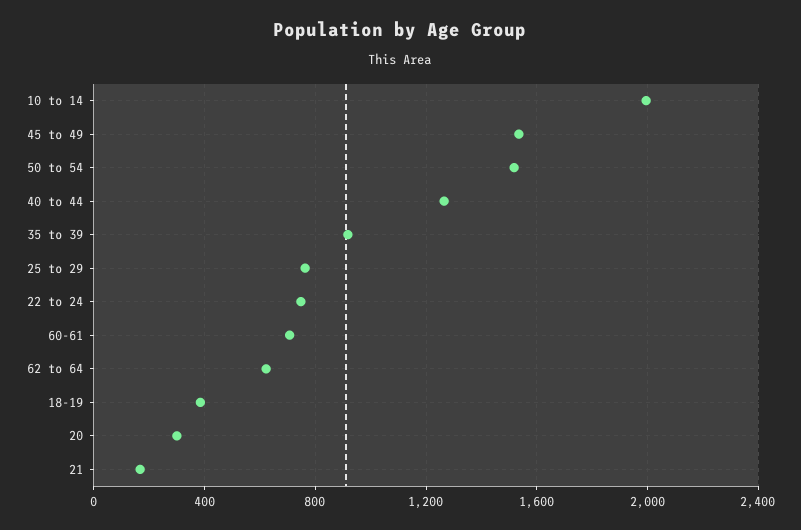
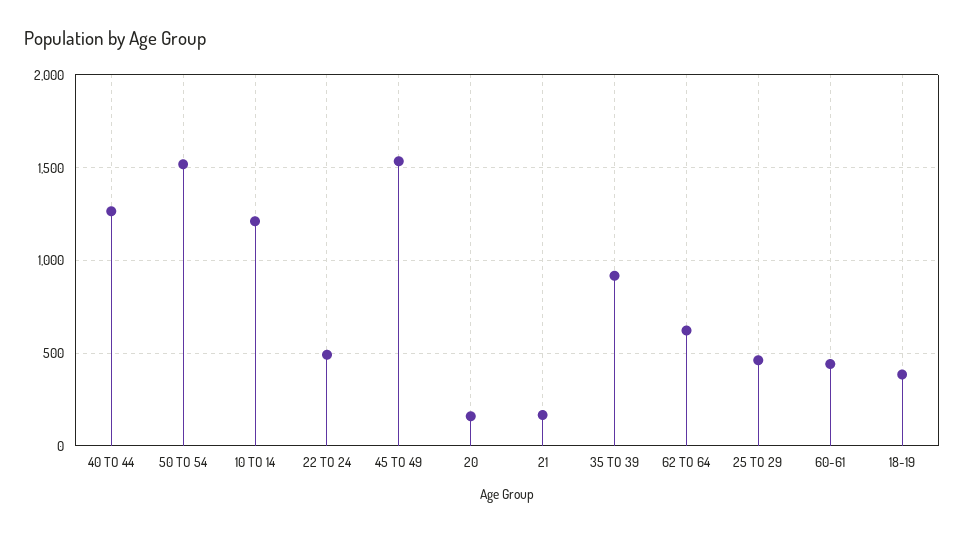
  {
-   "10 to 14": 2000,
+   "10 to 14": 1200,
    "45 to 49": 1550,
    "50 to 54": 1500,
    "40 to 44": 1250,
    "35 to 39": 900,
-   "25 to 29": 750,
+   "25 to 29": 450,
-   "22 to 24": 750,
+   "22 to 24": 500,
-   "60-61": 700,
+   "60-61": 450,
    "62 to 64": 600,
    "18-19": 400,
-   "20": 300,
+   "20": 150,
    "21": 150
  }

